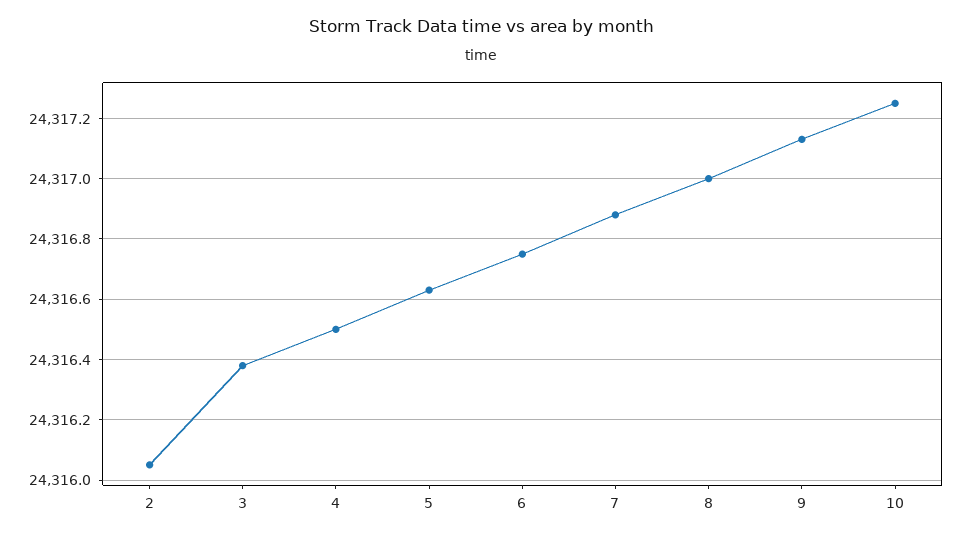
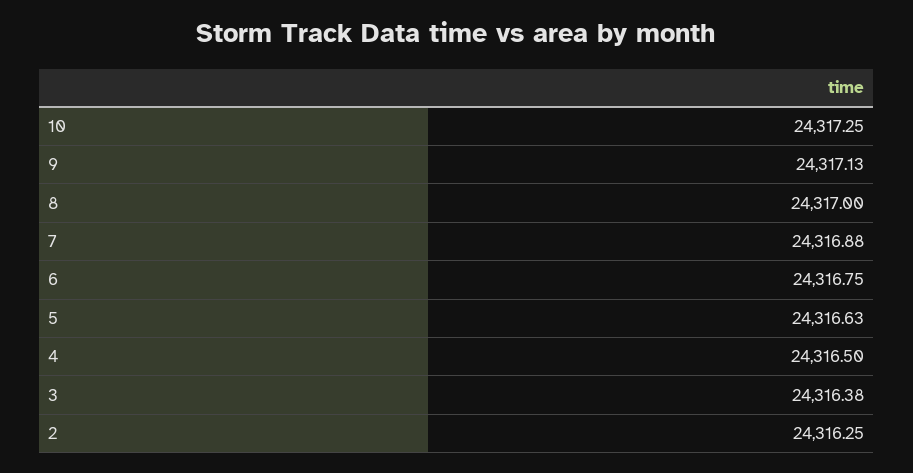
  {
-   "2": 24316.05,
+   "2": 24316.25,
    "3": 24316.38,
    "4": 24316.5,
    "5": 24316.63,
    "6": 24316.75,
    "7": 24316.88,
    "8": 24317,
    "9": 24317.13,
    "10": 24317.25
  }

